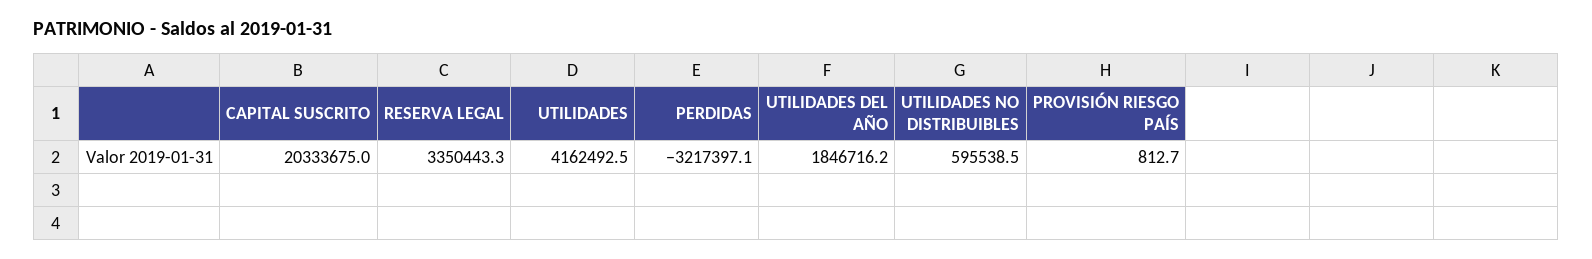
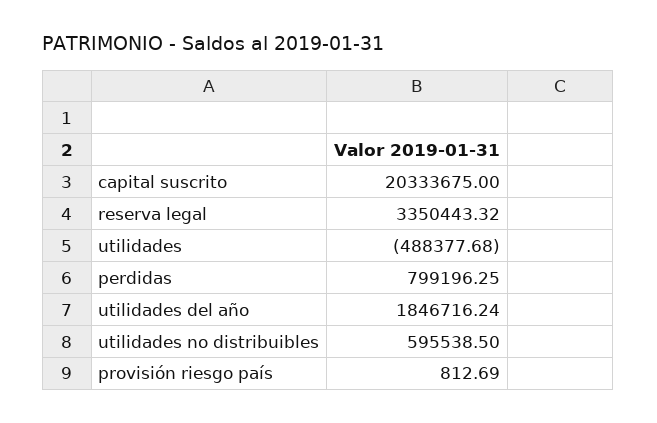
  {
    "CAPITAL SUSCRITO": 20333675,
    "RESERVA LEGAL": 3350443.32,
-   "UTILIDADES": 4162492.5,
+   "UTILIDADES": -488377.68,
-   "PERDIDAS": -3217397.1,
+   "PERDIDAS": 799196.25,
    "UTILIDADES DEL AÑO": 1846716.24,
    "UTILIDADES NO DISTRIBUIBLES": 595538.5,
    "PROVISIÓN RIESGO PAÍS": 812.69
  }

